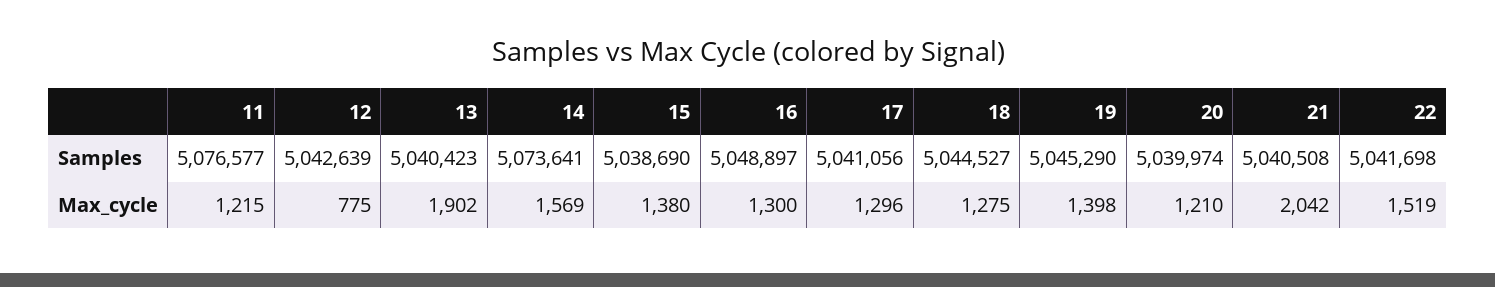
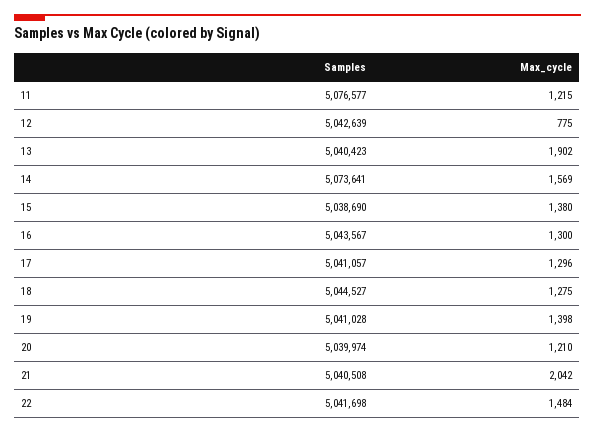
  {
    "11": {
      "Samples": 5076577,
      "Max_cycle": 1215
    },
    "12": {
      "Samples": 5042639,
      "Max_cycle": 775
    },
    "13": {
      "Samples": 5040423,
      "Max_cycle": 1902
    },
    "14": {
      "Samples": 5073641,
      "Max_cycle": 1569
    },
    "15": {
      "Samples": 5038690,
      "Max_cycle": 1380
    },
    "16": {
-     "Samples": 5048897,
+     "Samples": 5043567,
      "Max_cycle": 1300
    },
    "17": {
-     "Samples": 5041056,
+     "Samples": 5041057,
      "Max_cycle": 1296
    },
    "18": {
      "Samples": 5044527,
      "Max_cycle": 1275
    },
    "19": {
-     "Samples": 5045290,
+     "Samples": 5041028,
      "Max_cycle": 1398
    },
    "20": {
      "Samples": 5039974,
      "Max_cycle": 1210
    },
    "21": {
      "Samples": 5040508,
      "Max_cycle": 2042
    },
    "22": {
      "Samples": 5041698,
-     "Max_cycle": 1519
+     "Max_cycle": 1484
    }
  }

